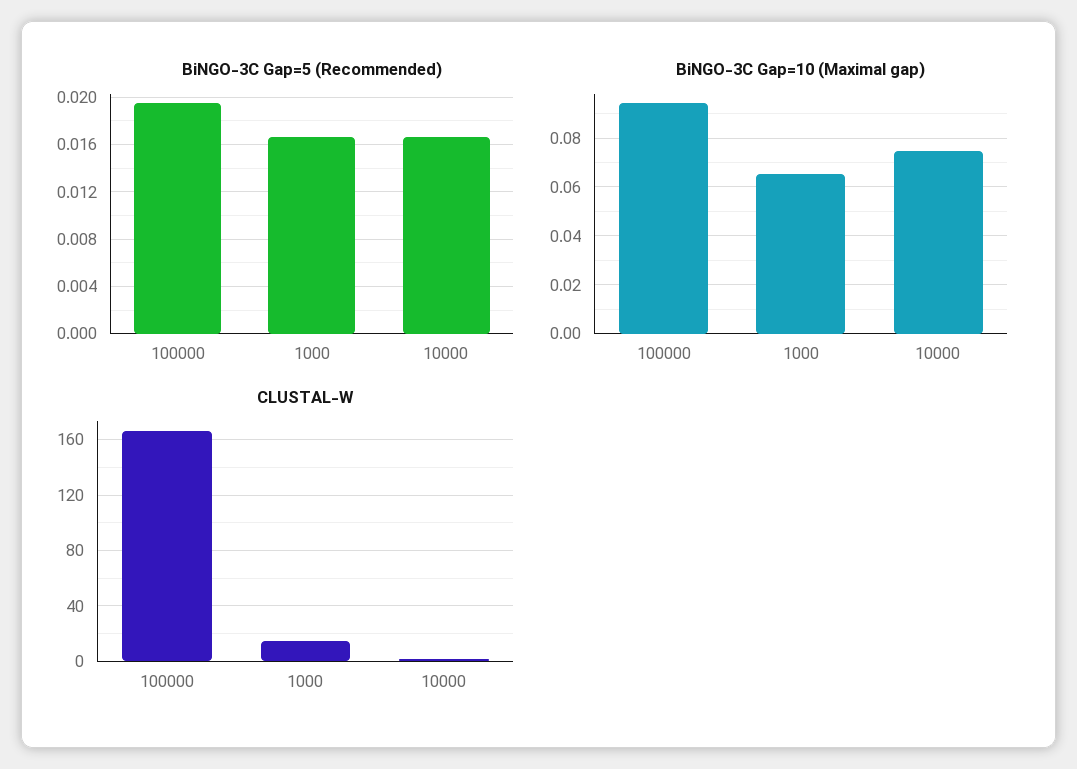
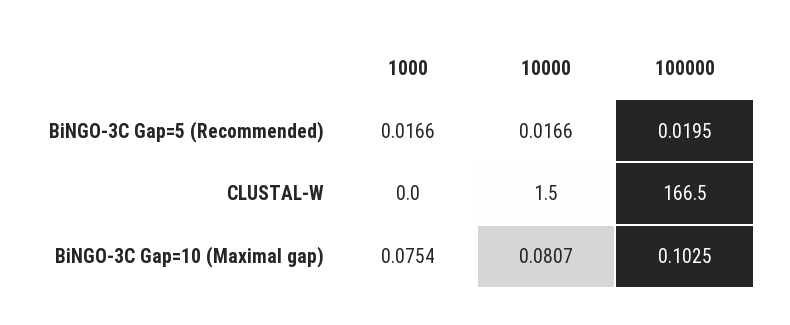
  {
    "BiNGO-3C Gap=5 (Recommended)": {
      "100000": 0.0195,
      "1000": 0.0166,
      "10000": 0.0166
    },
    "BiNGO-3C Gap=10 (Maximal gap)": {
-     "100000": 0.095,
+     "100000": 0.1025,
-     "1000": 0.065,
+     "1000": 0.0754,
-     "10000": 0.075
+     "10000": 0.0807
    },
    "CLUSTAL-W": {
      "100000": 166.5,
-     "1000": 15,
+     "1000": 0,
      "10000": 1.5
    }
  }

